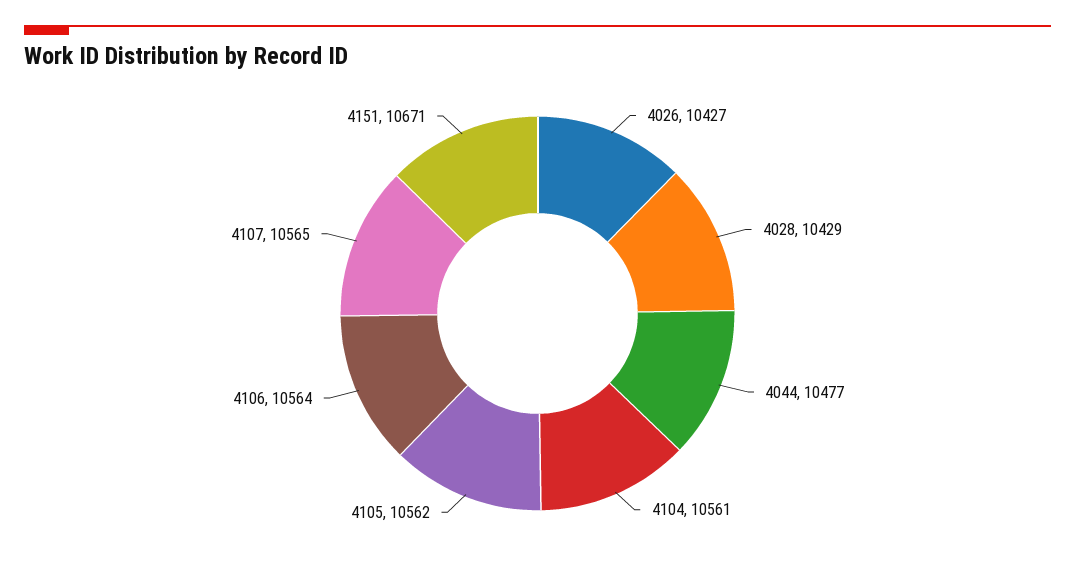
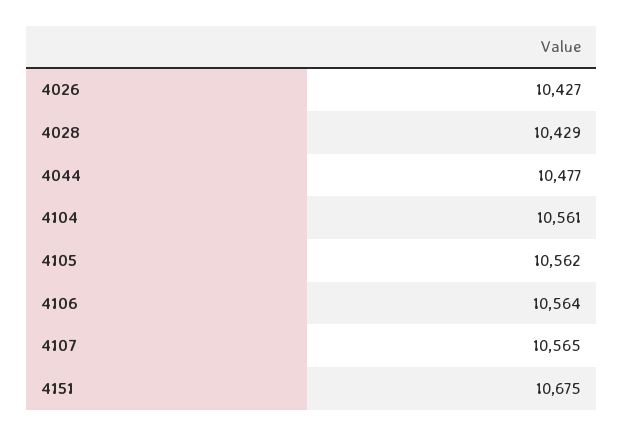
  {
    "4026": 10427,
    "4028": 10429,
    "4044": 10477,
    "4104": 10561,
    "4105": 10562,
    "4106": 10564,
    "4107": 10565,
-   "4151": 10671
+   "4151": 10675
  }

